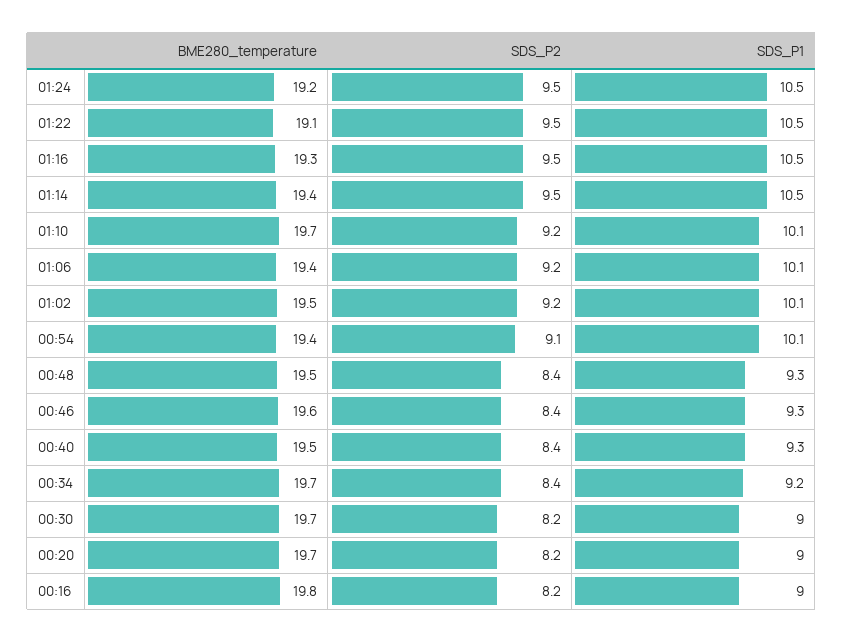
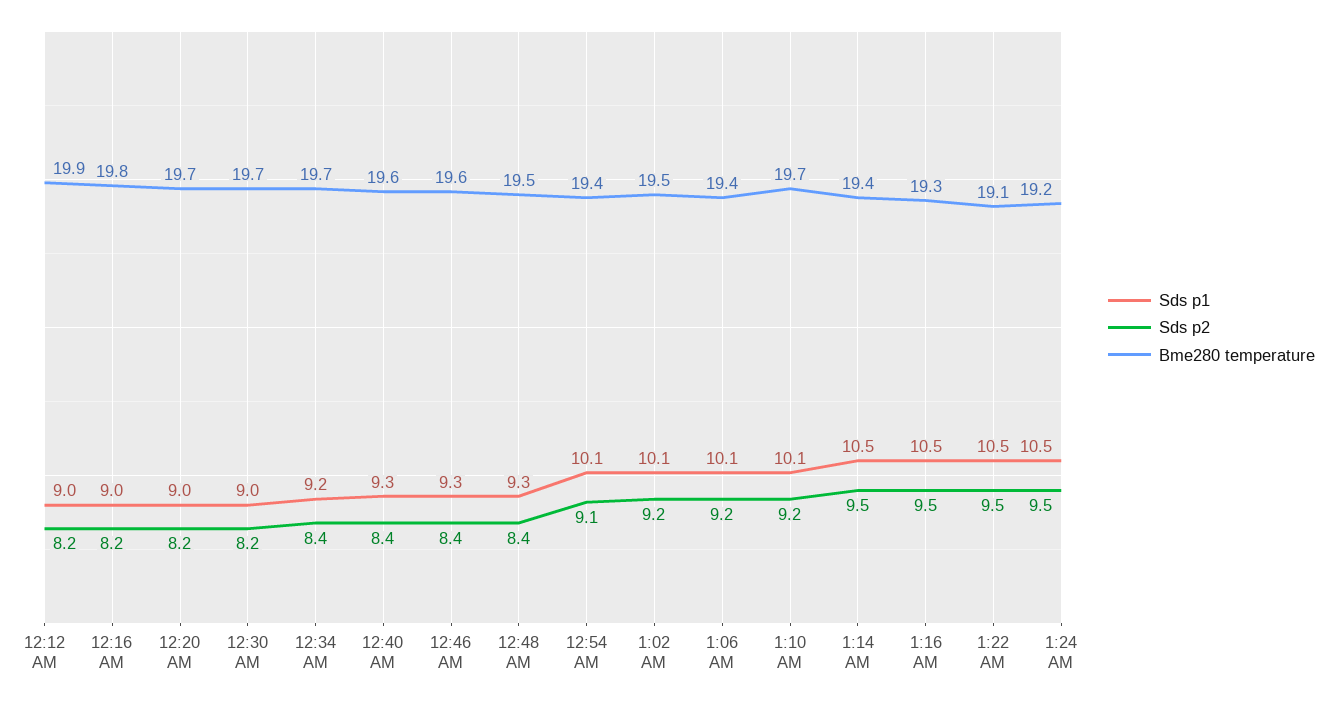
  {
    "BME280_temperature": {
      "01:24": 19.2,
      "01:22": 19.1,
      "01:16": 19.3,
      "01:14": 19.4,
      "01:10": 19.7,
      "01:06": 19.4,
      "01:02": 19.5,
      "00:54": 19.4,
      "00:48": 19.5,
      "00:46": 19.6,
-     "00:40": 19.5,
+     "00:40": 19.6,
      "00:34": 19.7,
      "00:30": 19.7,
      "00:20": 19.7,
-     "00:16": 19.8
+     "00:16": 19.8,
+     "12:12 AM": 19.9
    },
    "SDS_P2": {
      "01:24": 9.5,
      "01:22": 9.5,
      "01:16": 9.5,
      "01:14": 9.5,
      "01:10": 9.2,
      "01:06": 9.2,
      "01:02": 9.2,
      "00:54": 9.1,
      "00:48": 8.4,
      "00:46": 8.4,
      "00:40": 8.4,
      "00:34": 8.4,
      "00:30": 8.2,
      "00:20": 8.2,
-     "00:16": 8.2
+     "00:16": 8.2,
+     "12:12 AM": 8.2
    },
    "SDS_P1": {
      "01:24": 10.5,
      "01:22": 10.5,
      "01:16": 10.5,
      "01:14": 10.5,
      "01:10": 10.1,
      "01:06": 10.1,
      "01:02": 10.1,
      "00:54": 10.1,
      "00:48": 9.3,
      "00:46": 9.3,
      "00:40": 9.3,
      "00:34": 9.2,
      "00:30": 9,
      "00:20": 9,
-     "00:16": 9
+     "00:16": 9,
+     "12:12 AM": 9
    }
  }

